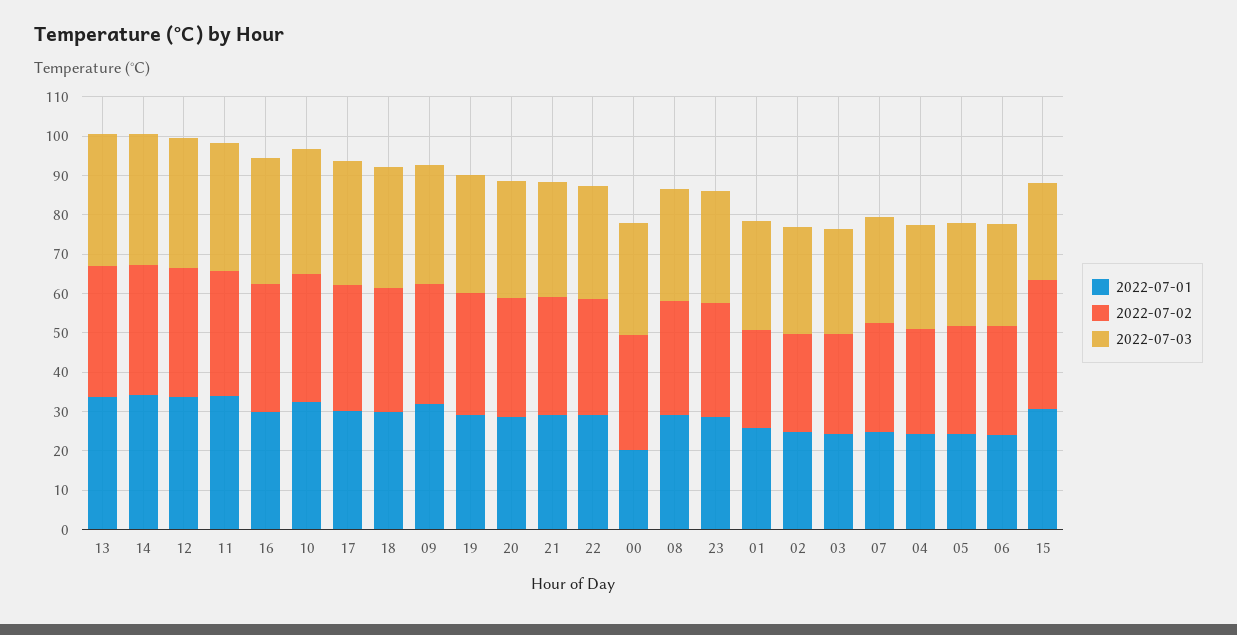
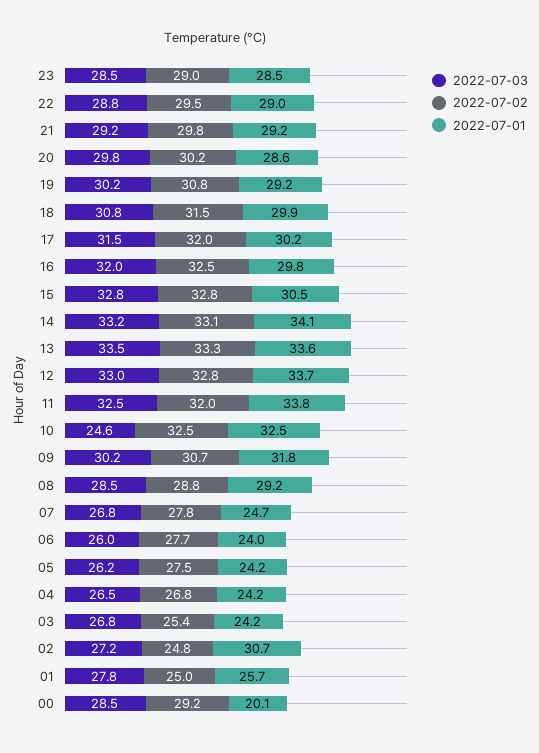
  {
    "2022-07-01": {
      "13": 33.6,
      "14": 34.1,
      "12": 33.7,
      "11": 33.8,
      "16": 29.8,
      "10": 32.5,
      "17": 30.2,
      "18": 29.9,
      "09": 31.8,
      "19": 29.2,
      "20": 28.6,
      "21": 29.2,
      "22": 29,
      "00": 20.1,
      "08": 29.2,
      "23": 28.5,
      "01": 25.7,
-     "02": 25,
+     "02": 30.7,
      "03": 24.2,
      "07": 24.7,
      "04": 24.2,
      "05": 24.2,
      "06": 24,
      "15": 30.5
    },
    "2022-07-02": {
      "13": 33.3,
      "14": 33.1,
      "12": 32.8,
      "11": 32,
      "16": 32.5,
      "10": 32.5,
      "17": 32,
      "18": 31.5,
      "09": 30.7,
      "19": 30.8,
      "20": 30.2,
      "21": 29.8,
      "22": 29.5,
      "00": 29.2,
      "08": 28.8,
      "23": 29,
      "01": 25,
      "02": 24.8,
      "03": 25.4,
      "07": 27.8,
      "04": 26.8,
      "05": 27.5,
      "06": 27.7,
      "15": 32.8
    },
    "2022-07-03": {
      "13": 33.5,
      "14": 33.2,
      "12": 33,
      "11": 32.5,
      "16": 32,
-     "10": 32.5,
+     "10": 24.6,
      "17": 31.5,
      "18": 30.8,
      "09": 30.2,
      "19": 30.2,
      "20": 29.8,
      "21": 29.2,
      "22": 28.8,
      "00": 28.5,
      "08": 28.5,
      "23": 28.5,
      "01": 27.8,
      "02": 27.2,
      "03": 26.8,
      "07": 26.8,
      "04": 26.5,
      "05": 26.2,
      "06": 26,
-     "15": 25
+     "15": 32.8
    }
  }

